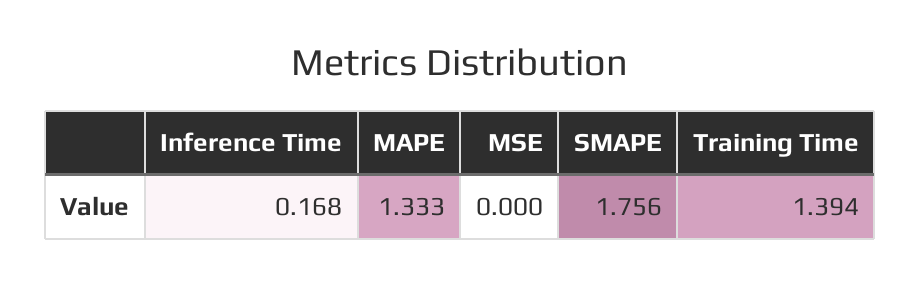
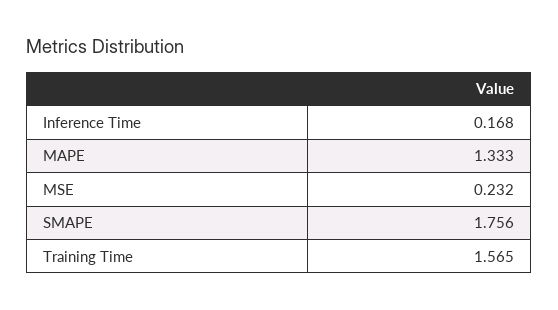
  {
    "Inference Time": 0.168,
    "MAPE": 1.333,
-   "MSE": 0,
+   "MSE": 0.232,
    "SMAPE": 1.756,
-   "Training Time": 1.394
+   "Training Time": 1.565
  }

